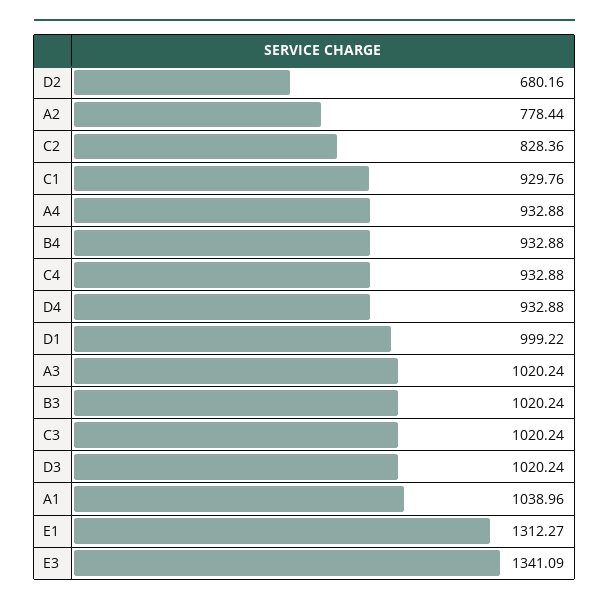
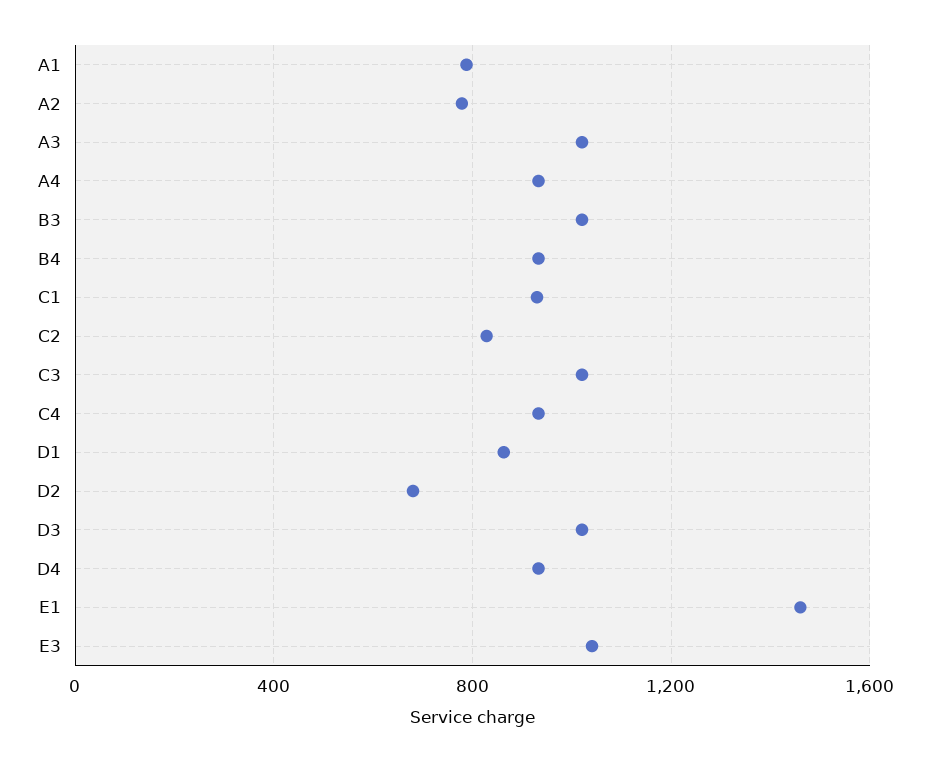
  {
    "D2": 680.16,
    "A2": 778.44,
    "C2": 828.36,
    "C1": 929.76,
    "A4": 932.88,
    "B4": 932.88,
    "C4": 932.88,
    "D4": 932.88,
-   "D1": 999.22,
+   "D1": 850,
    "A3": 1020.24,
    "B3": 1020.24,
    "C3": 1020.24,
    "D3": 1020.24,
-   "A1": 1038.96,
+   "A1": 800,
-   "E1": 1312.27,
+   "E1": 1450,
-   "E3": 1341.09
+   "E3": 1050
  }

